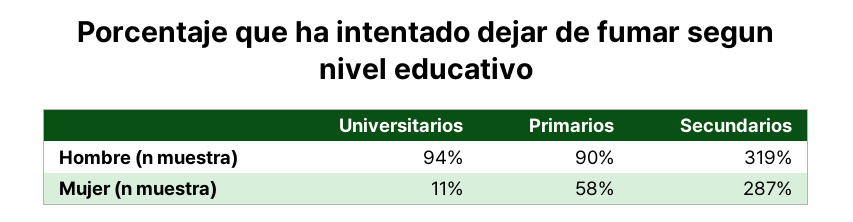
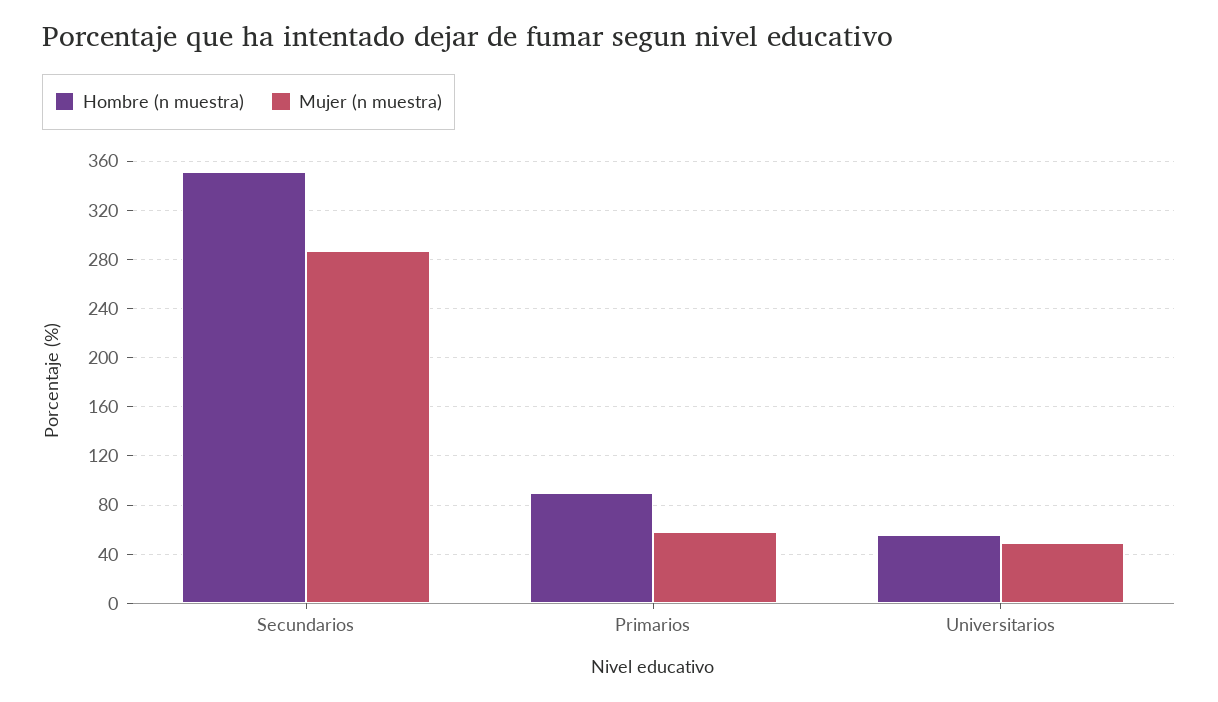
  {
    "Hombre (n muestra)": {
-     "Universitarios": 94,
+     "Universitarios": 55,
      "Primarios": 90,
-     "Secundarios": 319
+     "Secundarios": 350
    },
    "Mujer (n muestra)": {
-     "Universitarios": 11,
+     "Universitarios": 50,
      "Primarios": 58,
      "Secundarios": 287
    }
  }

